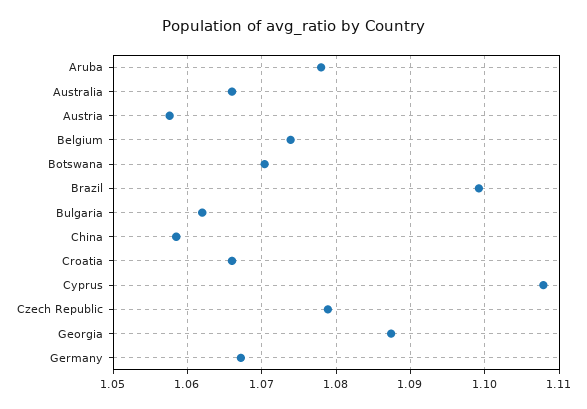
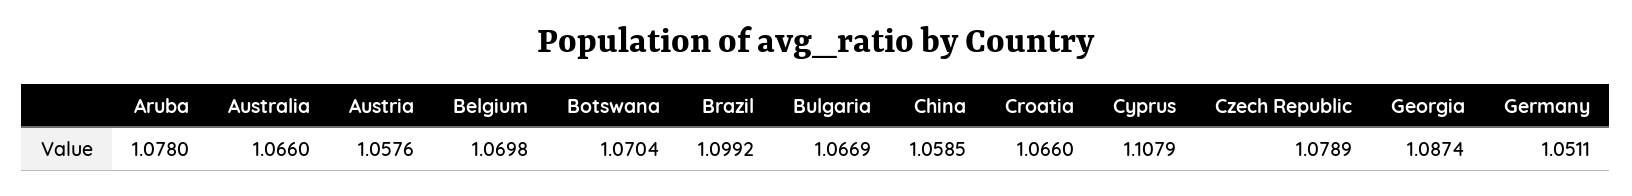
  {
    "Aruba": 1.078,
    "Australia": 1.066,
    "Austria": 1.0576,
-   "Belgium": 1.074,
+   "Belgium": 1.0698,
    "Botswana": 1.0704,
    "Brazil": 1.0992,
-   "Bulgaria": 1.062,
+   "Bulgaria": 1.0669,
    "China": 1.0585,
    "Croatia": 1.066,
    "Cyprus": 1.1079,
    "Czech Republic": 1.0789,
    "Georgia": 1.0874,
-   "Germany": 1.067
+   "Germany": 1.0511
  }

